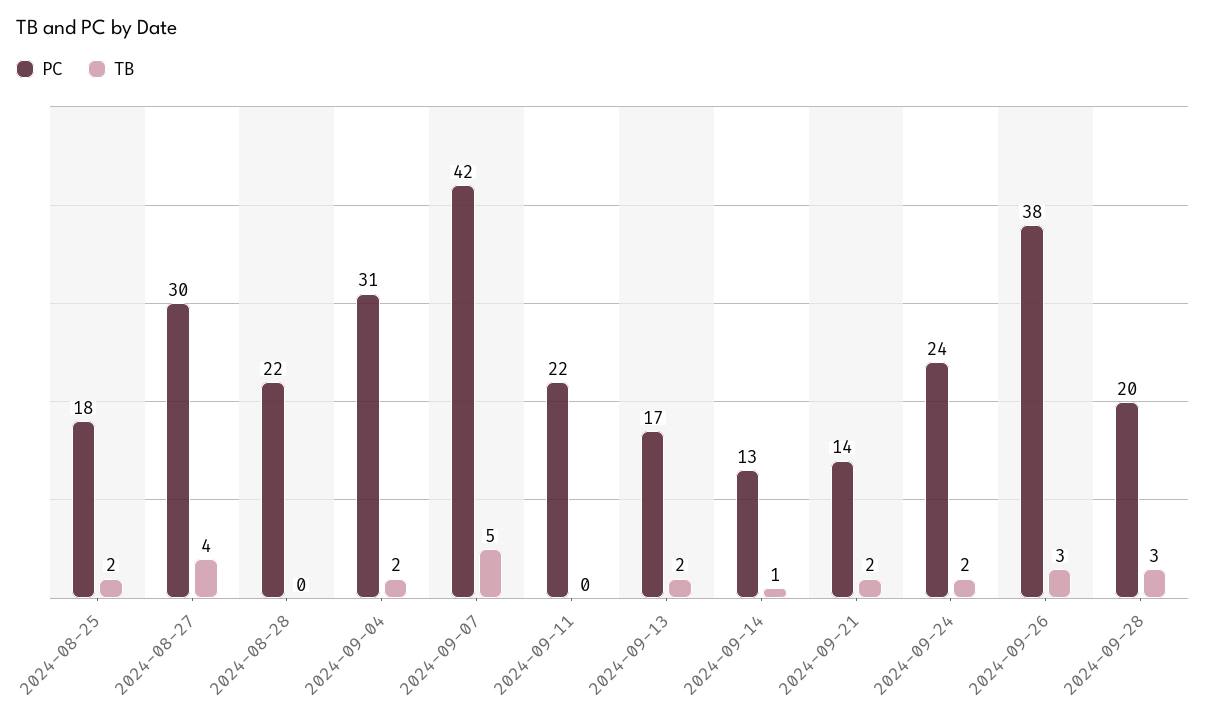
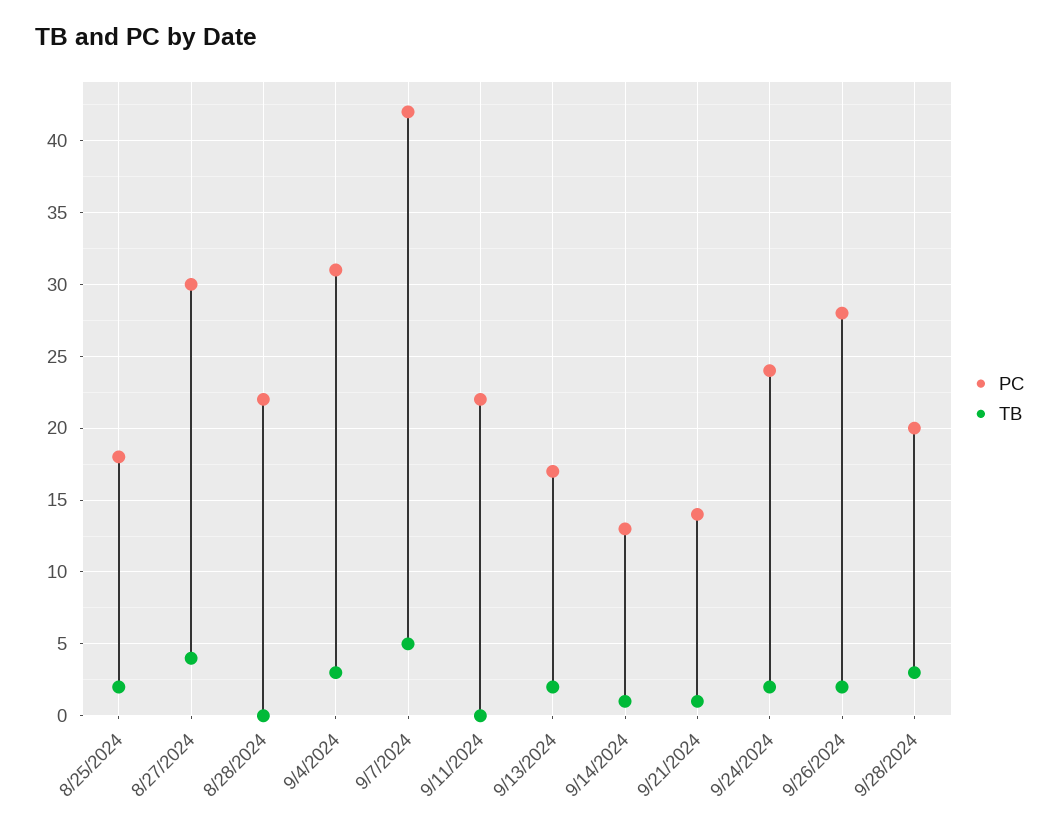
  {
    "PC": {
      "2024-08-25": 18,
      "2024-08-27": 30,
      "2024-08-28": 22,
      "2024-09-04": 31,
      "2024-09-07": 42,
      "2024-09-11": 22,
      "2024-09-13": 17,
      "2024-09-14": 13,
      "2024-09-21": 14,
      "2024-09-24": 24,
-     "2024-09-26": 38,
+     "2024-09-26": 28,
      "2024-09-28": 20
    },
    "TB": {
      "2024-08-25": 2,
      "2024-08-27": 4,
      "2024-08-28": 0,
-     "2024-09-04": 2,
+     "2024-09-04": 3,
      "2024-09-07": 5,
      "2024-09-11": 0,
      "2024-09-13": 2,
      "2024-09-14": 1,
-     "2024-09-21": 2,
+     "2024-09-21": 1,
      "2024-09-24": 2,
-     "2024-09-26": 3,
+     "2024-09-26": 2,
      "2024-09-28": 3
    }
  }

